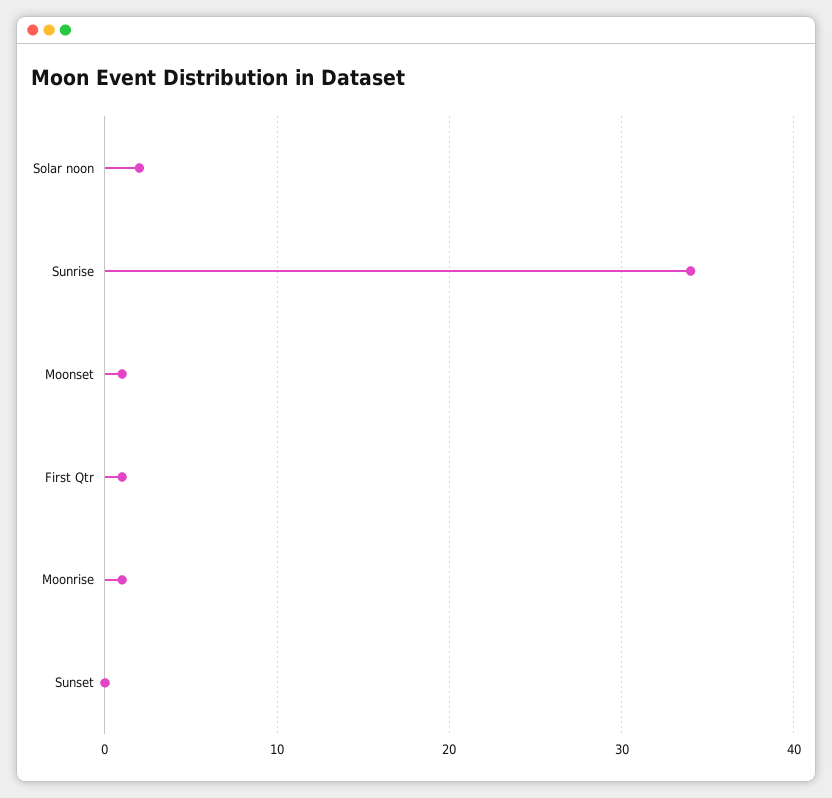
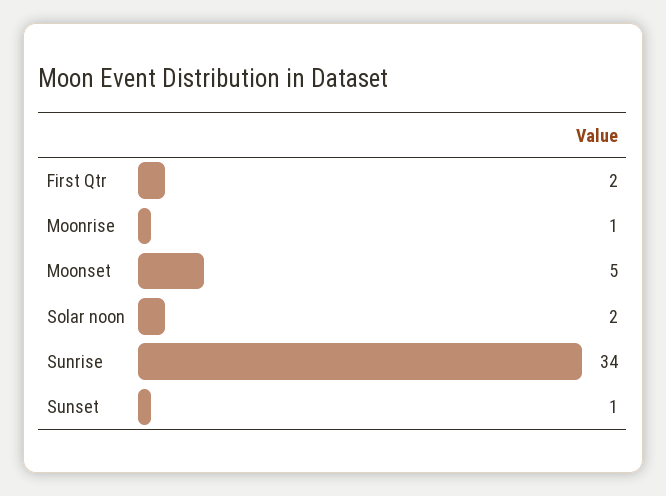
  {
    "Solar noon": 2,
    "Sunrise": 34,
-   "Moonset": 1,
+   "Moonset": 5,
-   "First Qtr": 1,
+   "First Qtr": 2,
    "Moonrise": 1,
-   "Sunset": 0
+   "Sunset": 1
  }

